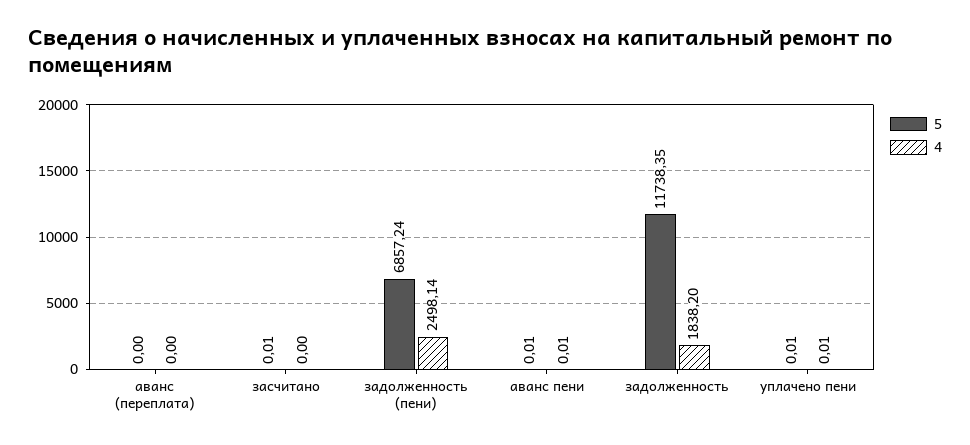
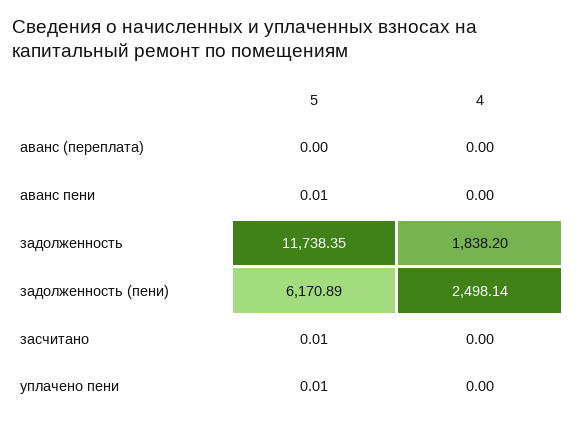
  {
    "5": {
      "аванс (переплата)": 0,
      "засчитано": 0.01,
-     "задолженность (пени)": 6857.24,
+     "задолженность (пени)": 6170.89,
      "аванс пени": 0.01,
      "задолженность": 11738.35,
      "уплачено пени": 0.01
    },
    "4": {
      "аванс (переплата)": 0,
      "засчитано": 0,
      "задолженность (пени)": 2498.14,
-     "аванс пени": 0.01,
+     "аванс пени": 0,
      "задолженность": 1838.2,
-     "уплачено пени": 0.01
+     "уплачено пени": 0
    }
  }

